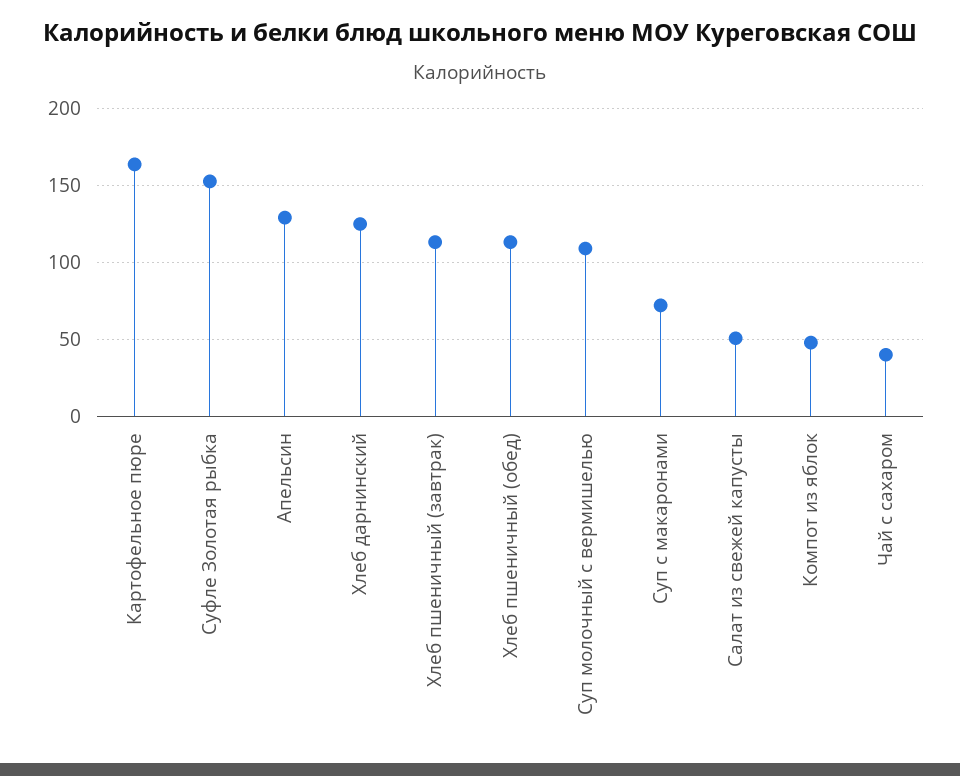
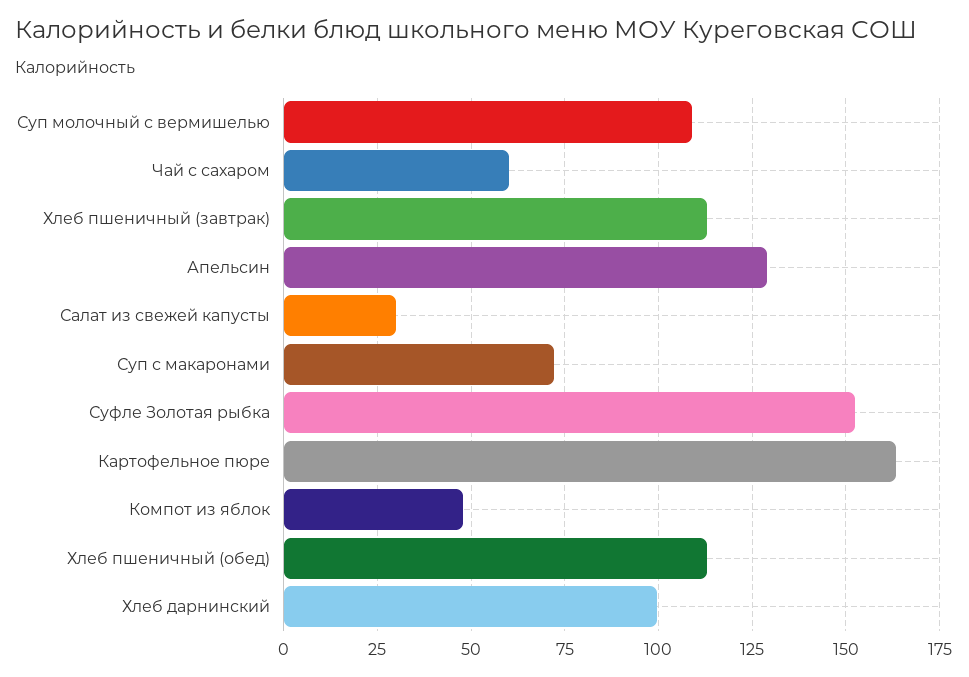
  {
    "Картофельное пюре": 162.5,
    "Суфле Золотая рыбка": 152.5,
    "Апельсин": 130,
-   "Хлеб дарнинский": 125,
+   "Хлеб дарнинский": 100,
    "Хлеб пшеничный (завтрак)": 112.5,
    "Хлеб пшеничный (обед)": 112.5,
    "Суп молочный с вермишелью": 110,
    "Суп с макаронами": 72.5,
-   "Салат из свежей капусты": 50,
+   "Салат из свежей капусты": 30,
    "Компот из яблок": 47.5,
-   "Чай с сахаром": 40
+   "Чай с сахаром": 60
  }

